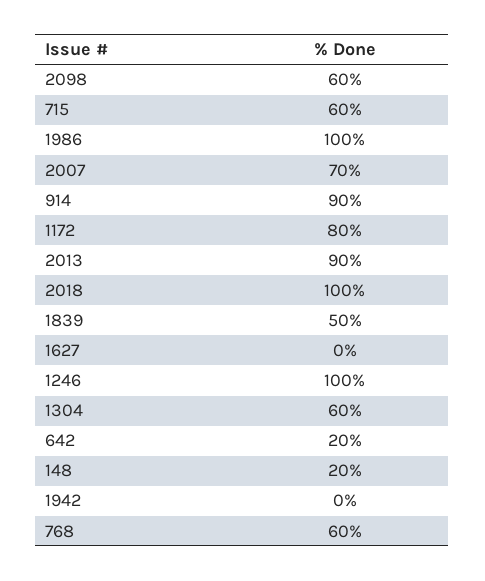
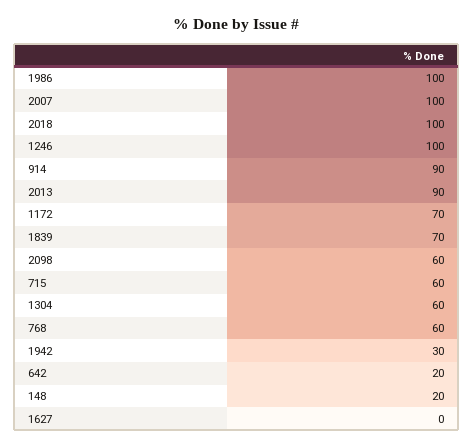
  {
    "2098": 60,
    "715": 60,
    "1986": 100,
-   "2007": 70,
+   "2007": 100,
    "914": 90,
-   "1172": 80,
+   "1172": 70,
    "2013": 90,
    "2018": 100,
-   "1839": 50,
+   "1839": 70,
    "1627": 0,
    "1246": 100,
    "1304": 60,
    "642": 20,
    "148": 20,
-   "1942": 0,
+   "1942": 30,
    "768": 60
  }

